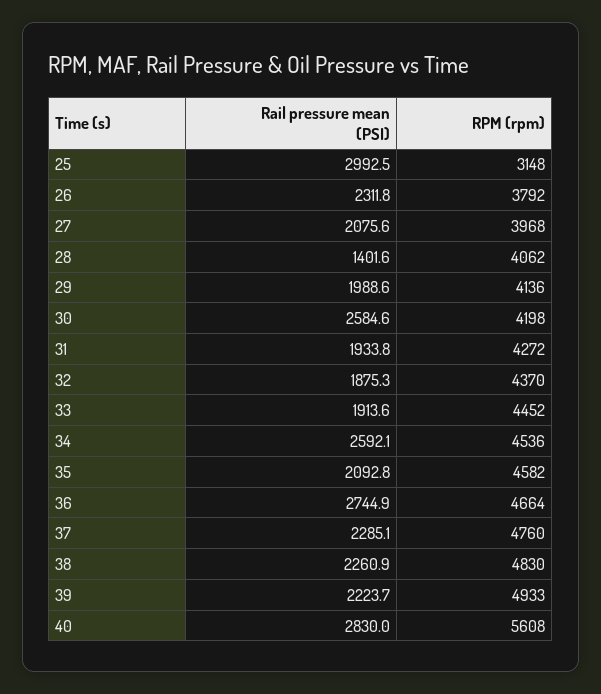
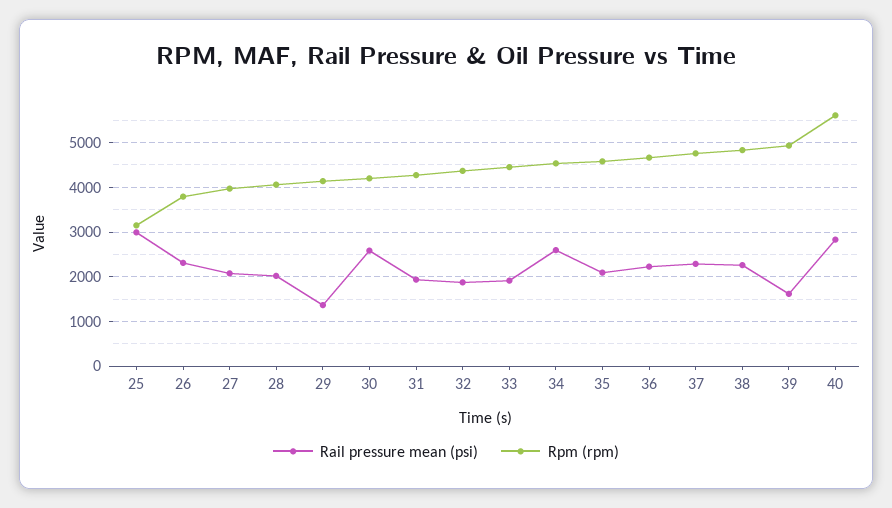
  {
    "Rail pressure mean (PSI)": {
      "25": 2992.5,
      "26": 2311.8,
      "27": 2075.6,
-     "28": 1401.6,
+     "28": 2000,
-     "29": 1988.6,
+     "29": 1400,
      "30": 2584.6,
      "31": 1933.8,
      "32": 1875.3,
      "33": 1913.6,
      "34": 2592.1,
      "35": 2092.8,
-     "36": 2744.9,
+     "36": 2200,
      "37": 2285.1,
      "38": 2260.9,
-     "39": 2223.7,
+     "39": 1600,
      "40": 2830
    },
    "RPM (rpm)": {
      "25": 3148,
      "26": 3792,
      "27": 3968,
      "28": 4062,
      "29": 4136,
      "30": 4198,
      "31": 4272,
      "32": 4370,
      "33": 4452,
      "34": 4536,
      "35": 4582,
      "36": 4664,
      "37": 4760,
      "38": 4830,
      "39": 4933,
      "40": 5608
    }
  }

